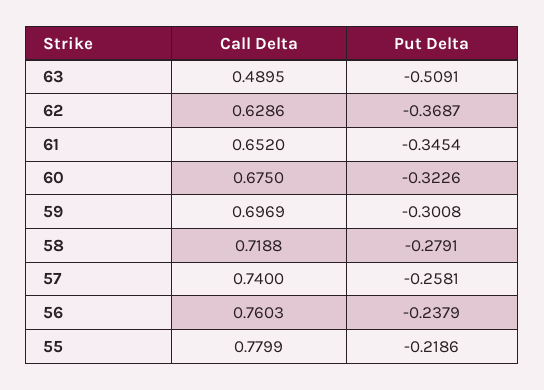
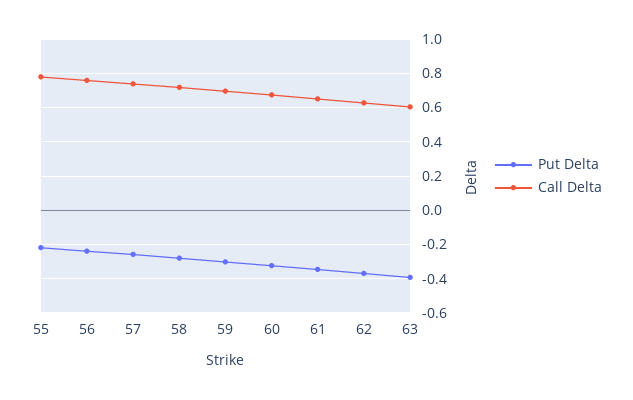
  {
    "Call Delta": {
-     "63": 0.4895,
+     "63": 0.6,
      "62": 0.6286,
      "61": 0.652,
      "60": 0.675,
      "59": 0.6969,
      "58": 0.7188,
      "57": 0.74,
      "56": 0.7603,
      "55": 0.7799
    },
    "Put Delta": {
-     "63": -0.5091,
+     "63": -0.4,
      "62": -0.3687,
      "61": -0.3454,
      "60": -0.3226,
      "59": -0.3008,
      "58": -0.2791,
      "57": -0.2581,
      "56": -0.2379,
      "55": -0.2186
    }
  }

